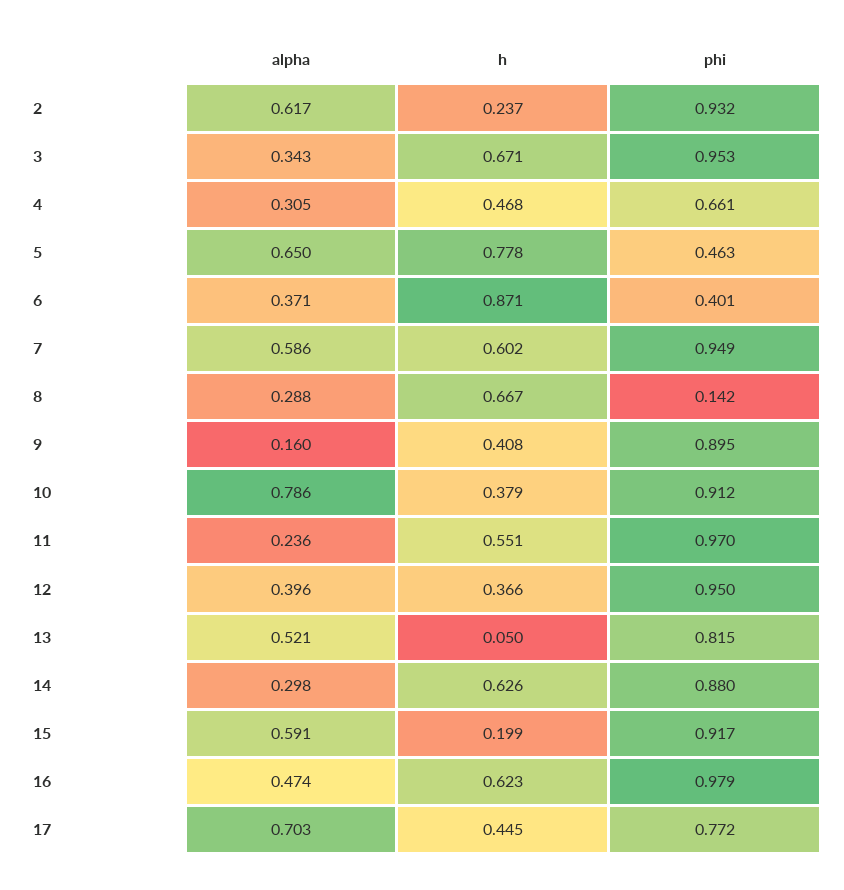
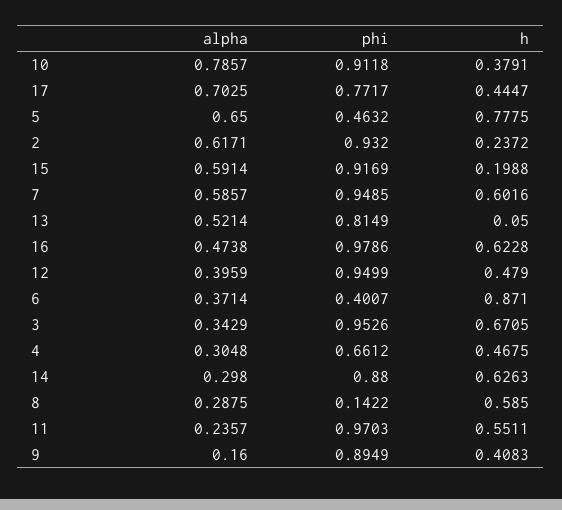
  {
    "alpha": {
      "2": 0.6171,
      "3": 0.3429,
      "4": 0.3048,
      "5": 0.65,
      "6": 0.3714,
      "7": 0.5857,
      "8": 0.2875,
      "9": 0.16,
      "10": 0.7857,
      "11": 0.2357,
      "12": 0.3959,
      "13": 0.5214,
      "14": 0.298,
      "15": 0.5914,
      "16": 0.4738,
      "17": 0.7025
    },
    "h": {
      "2": 0.2372,
      "3": 0.6705,
      "4": 0.4675,
      "5": 0.7775,
      "6": 0.871,
      "7": 0.6016,
-     "8": 0.667,
+     "8": 0.585,
      "9": 0.4083,
      "10": 0.3791,
      "11": 0.5511,
-     "12": 0.366,
+     "12": 0.479,
      "13": 0.05,
      "14": 0.6263,
      "15": 0.1988,
      "16": 0.6228,
      "17": 0.4447
    },
    "phi": {
      "2": 0.932,
      "3": 0.9526,
      "4": 0.6612,
      "5": 0.4632,
      "6": 0.4007,
      "7": 0.9485,
      "8": 0.1422,
      "9": 0.8949,
      "10": 0.9118,
      "11": 0.9703,
      "12": 0.9499,
      "13": 0.8149,
      "14": 0.88,
      "15": 0.9169,
      "16": 0.9786,
      "17": 0.7717
    }
  }

